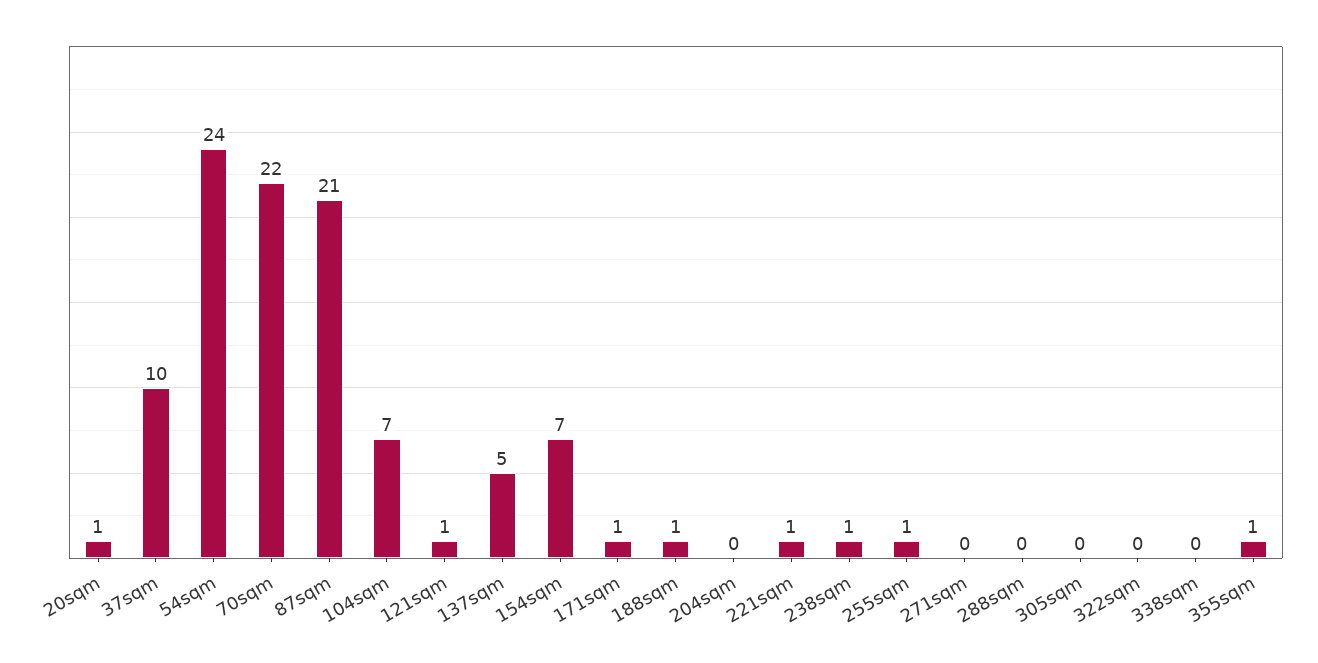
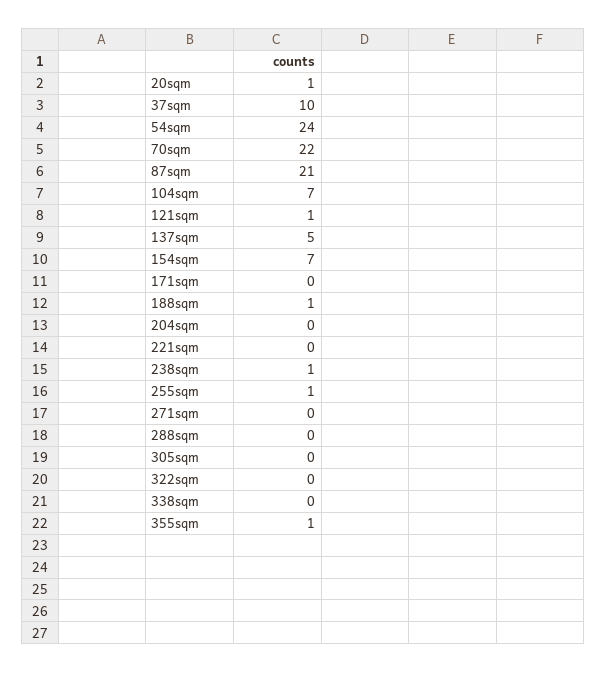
  {
    "20sqm": 1,
    "37sqm": 10,
    "54sqm": 24,
    "70sqm": 22,
    "87sqm": 21,
    "104sqm": 7,
    "121sqm": 1,
    "137sqm": 5,
    "154sqm": 7,
-   "171sqm": 1,
+   "171sqm": 0,
    "188sqm": 1,
    "204sqm": 0,
-   "221sqm": 1,
+   "221sqm": 0,
    "238sqm": 1,
    "255sqm": 1,
    "271sqm": 0,
    "288sqm": 0,
    "305sqm": 0,
    "322sqm": 0,
    "338sqm": 0,
    "355sqm": 1
  }

